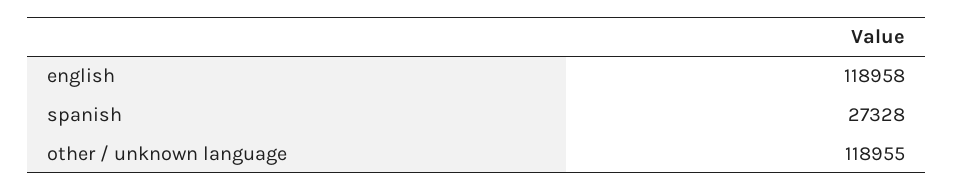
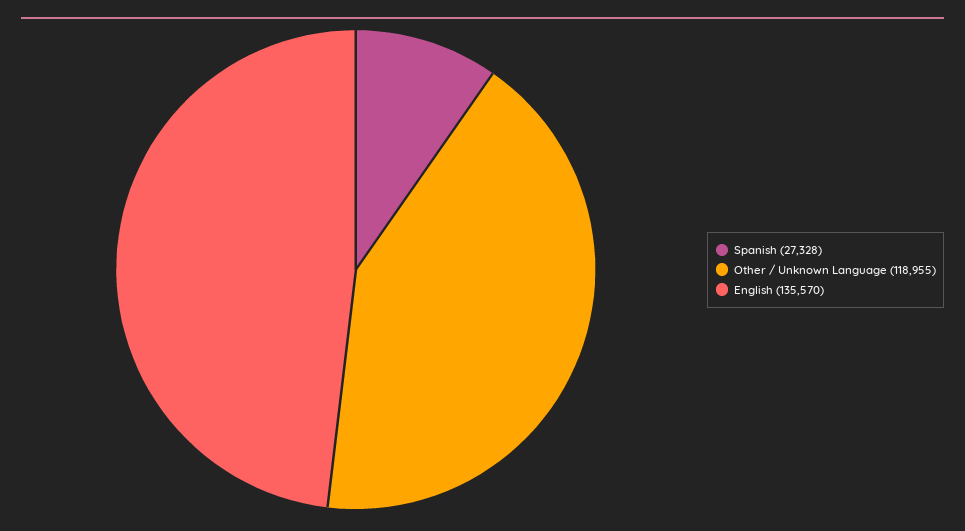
  {
-   "english": 118958,
+   "english": 135570,
    "spanish": 27328,
    "other / unknown language": 118955
  }

